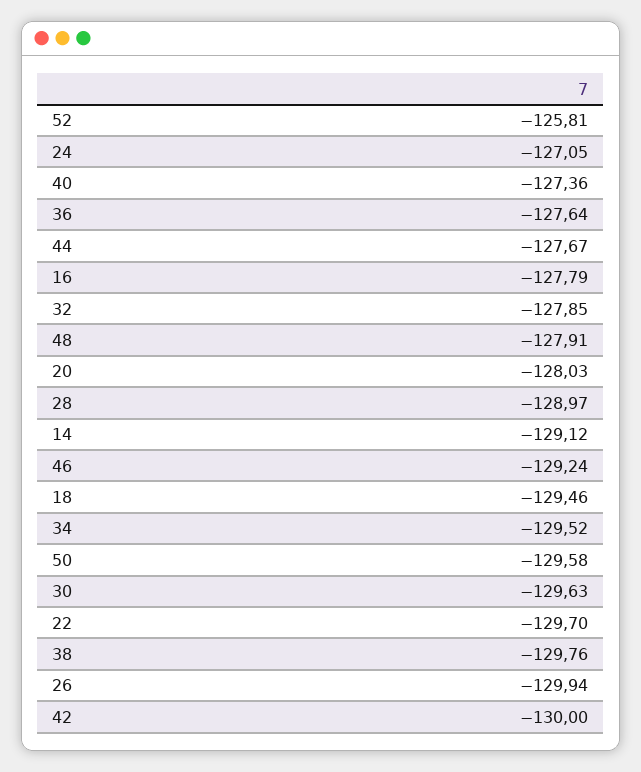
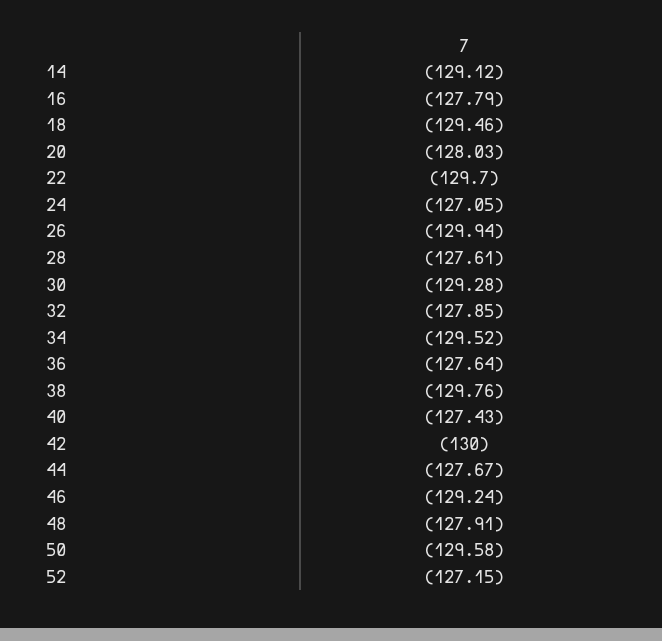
  {
-   "52": -125.81,
+   "52": -127.15,
    "24": -127.05,
-   "40": -127.36,
+   "40": -127.43,
    "36": -127.64,
    "44": -127.67,
    "16": -127.79,
    "32": -127.85,
    "48": -127.91,
    "20": -128.03,
-   "28": -128.97,
+   "28": -127.61,
    "14": -129.12,
    "46": -129.24,
    "18": -129.46,
    "34": -129.52,
    "50": -129.58,
-   "30": -129.63,
+   "30": -129.28,
    "22": -129.7,
    "38": -129.76,
    "26": -129.94,
    "42": -130
  }

